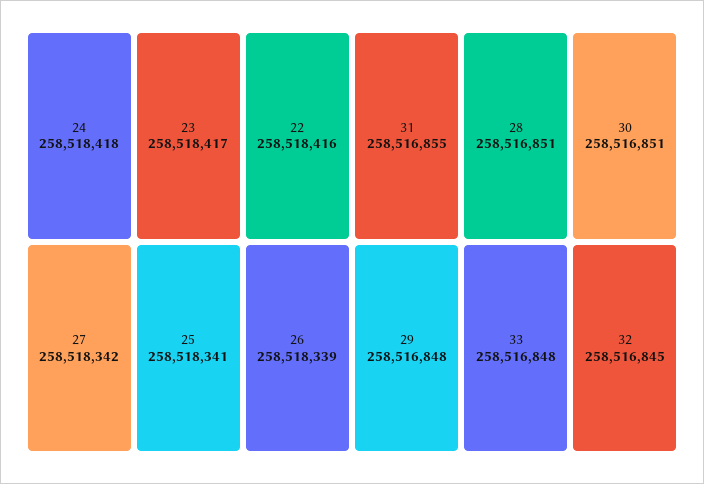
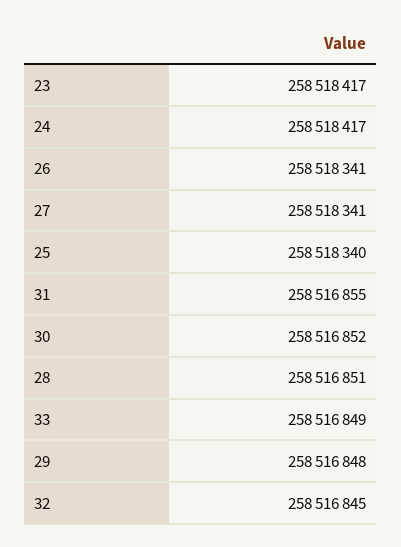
  {
-   "24": 258518418,
+   "24": 258518417,
    "23": 258518417,
-   "22": 258518416,
-   "27": 258518342,
+   "27": 258518341,
-   "25": 258518341,
+   "25": 258518340,
-   "26": 258518339,
+   "26": 258518341,
    "31": 258516855,
    "28": 258516851,
-   "30": 258516851,
+   "30": 258516852,
    "29": 258516848,
-   "33": 258516848,
+   "33": 258516849,
    "32": 258516845
  }

